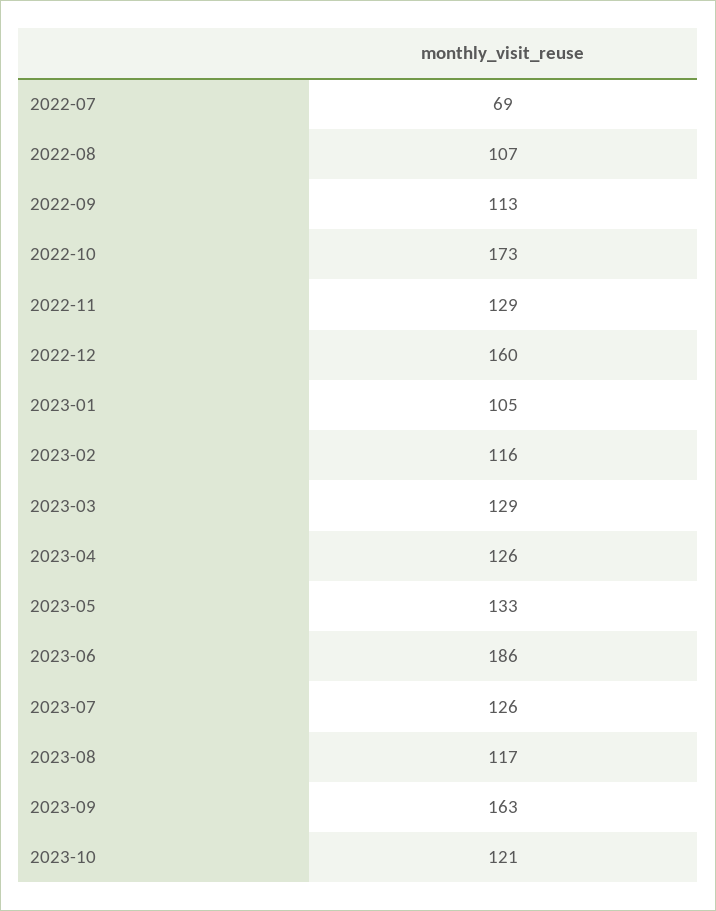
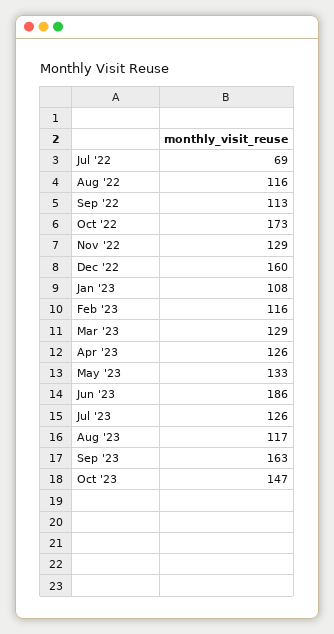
  {
    "2022-07": 69,
-   "2022-08": 107,
+   "2022-08": 116,
    "2022-09": 113,
    "2022-10": 173,
    "2022-11": 129,
    "2022-12": 160,
-   "2023-01": 105,
+   "2023-01": 108,
    "2023-02": 116,
    "2023-03": 129,
    "2023-04": 126,
    "2023-05": 133,
    "2023-06": 186,
    "2023-07": 126,
    "2023-08": 117,
    "2023-09": 163,
-   "2023-10": 121
+   "2023-10": 147
  }

